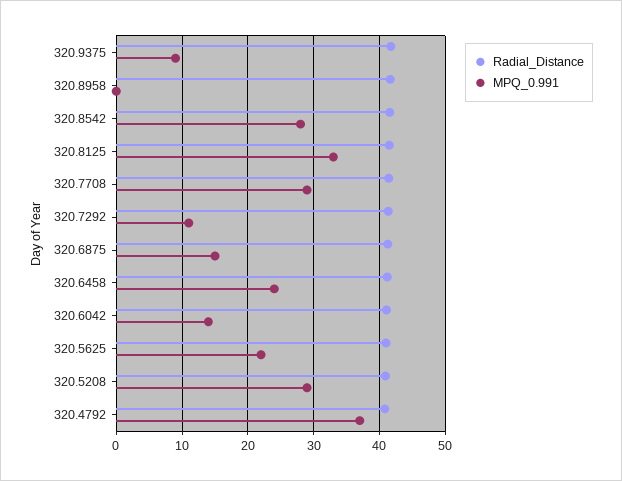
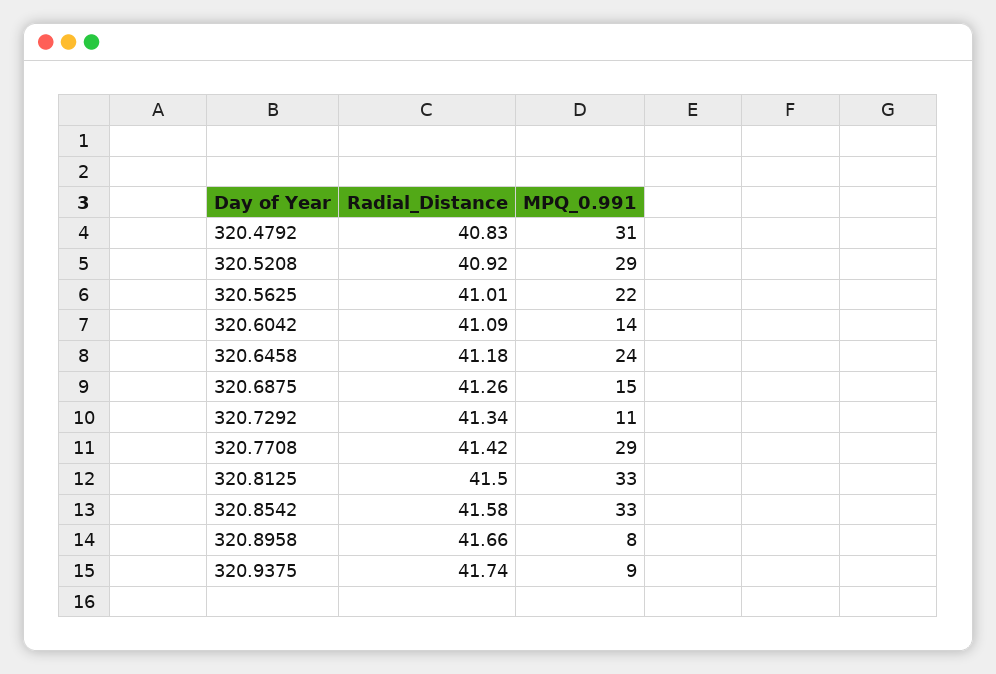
  {
    "Radial_Distance": {
      "320.9375": 41.74,
      "320.8958": 41.66,
      "320.8542": 41.58,
      "320.8125": 41.5,
      "320.7708": 41.42,
      "320.7292": 41.34,
      "320.6875": 41.26,
      "320.6458": 41.18,
      "320.6042": 41.09,
      "320.5625": 41.01,
      "320.5208": 40.92,
      "320.4792": 40.83
    },
    "MPQ_0.991": {
      "320.9375": 9,
-     "320.8958": 0,
+     "320.8958": 8,
-     "320.8542": 28,
+     "320.8542": 33,
      "320.8125": 33,
      "320.7708": 29,
      "320.7292": 11,
      "320.6875": 15,
      "320.6458": 24,
      "320.6042": 14,
      "320.5625": 22,
      "320.5208": 29,
-     "320.4792": 37
+     "320.4792": 31
    }
  }

